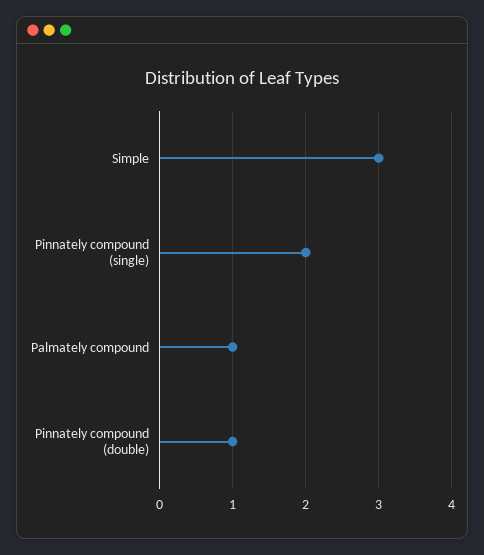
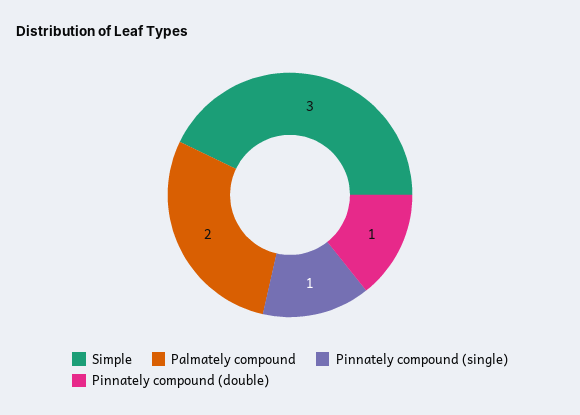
  {
    "Simple": 3,
-   "Pinnately compound (single)": 2,
+   "Pinnately compound (single)": 1,
-   "Palmately compound": 1,
+   "Palmately compound": 2,
    "Pinnately compound (double)": 1
  }

